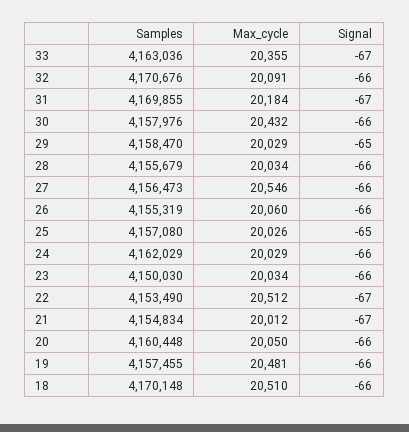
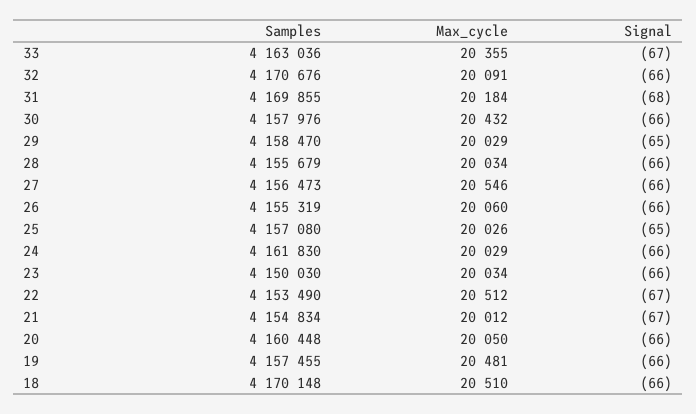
  {
    "Samples": {
      "33": 4163036,
      "32": 4170676,
      "31": 4169855,
      "30": 4157976,
      "29": 4158470,
      "28": 4155679,
      "27": 4156473,
      "26": 4155319,
      "25": 4157080,
-     "24": 4162029,
+     "24": 4161830,
      "23": 4150030,
      "22": 4153490,
      "21": 4154834,
      "20": 4160448,
      "19": 4157455,
      "18": 4170148
    },
    "Max_cycle": {
      "33": 20355,
      "32": 20091,
      "31": 20184,
      "30": 20432,
      "29": 20029,
      "28": 20034,
      "27": 20546,
      "26": 20060,
      "25": 20026,
      "24": 20029,
      "23": 20034,
      "22": 20512,
      "21": 20012,
      "20": 20050,
      "19": 20481,
      "18": 20510
    },
    "Signal": {
      "33": -67,
      "32": -66,
-     "31": -67,
+     "31": -68,
      "30": -66,
      "29": -65,
      "28": -66,
      "27": -66,
      "26": -66,
      "25": -65,
      "24": -66,
      "23": -66,
      "22": -67,
      "21": -67,
      "20": -66,
      "19": -66,
      "18": -66
    }
  }

